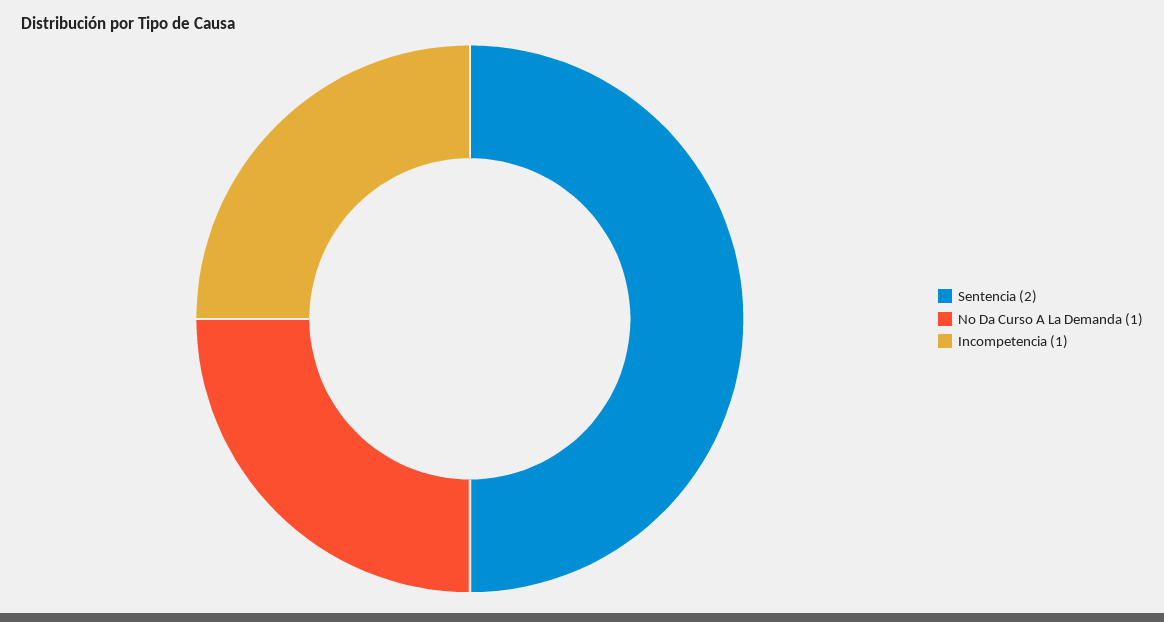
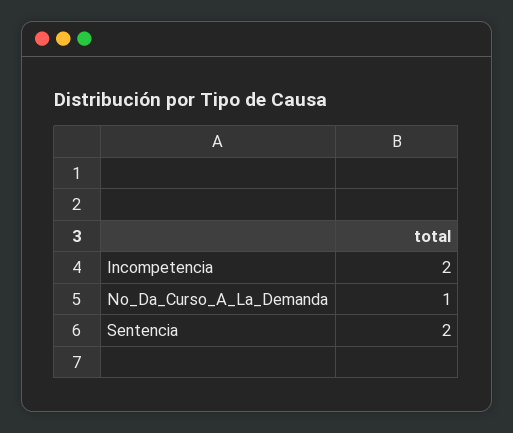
  {
    "Sentencia": 2,
    "No Da Curso A La Demanda": 1,
-   "Incompetencia": 1
+   "Incompetencia": 2
  }

